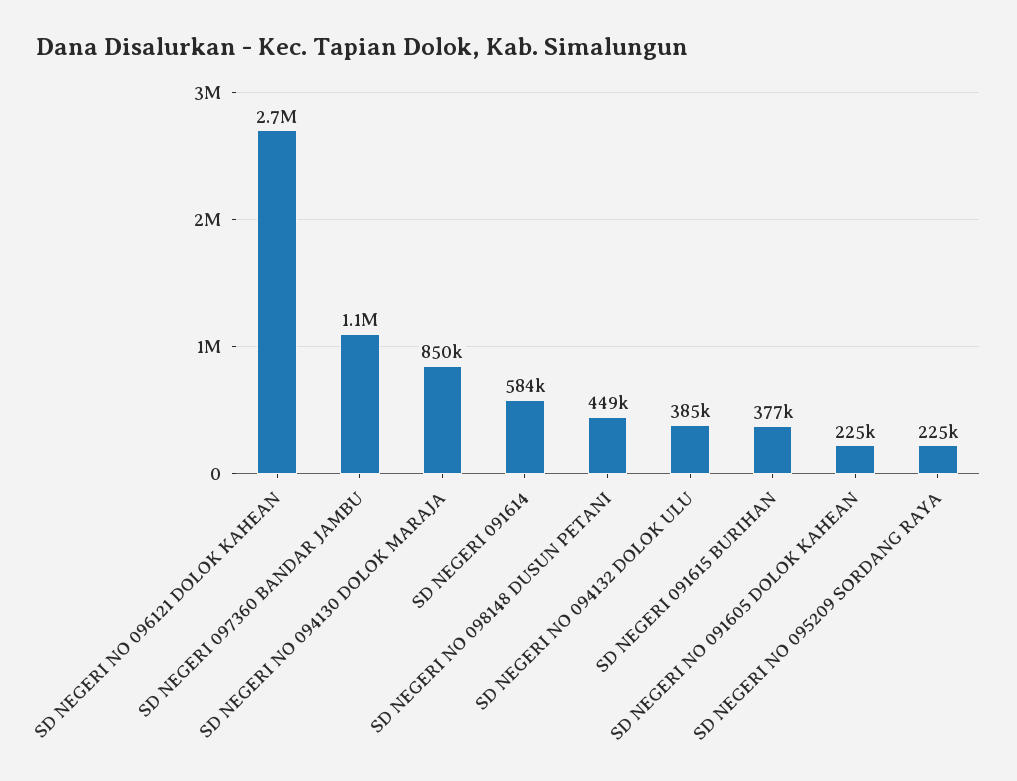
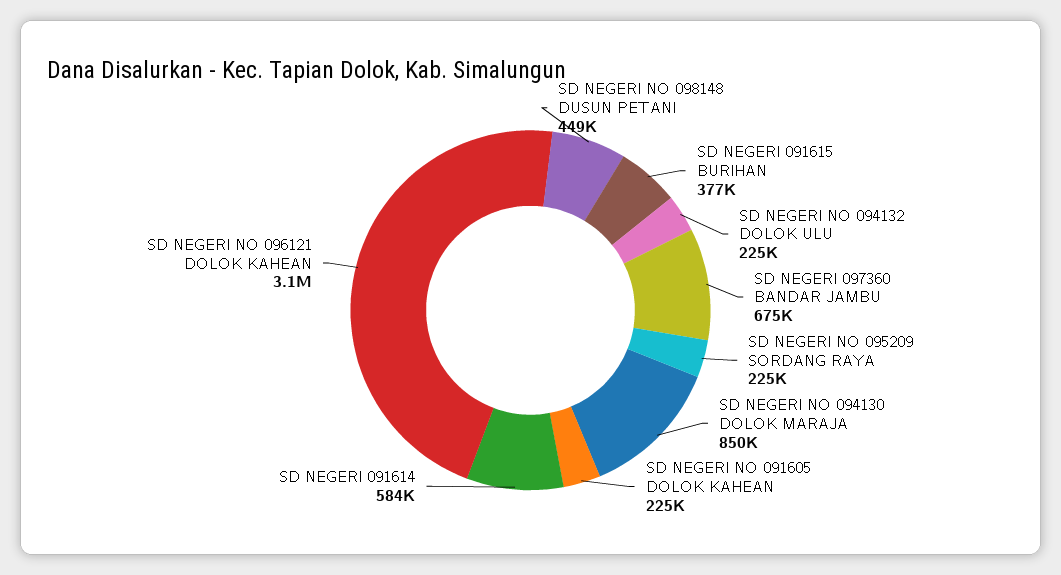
  {
-   "SD NEGERI NO 096121 DOLOK KAHEAN": 2700000,
+   "SD NEGERI NO 096121 DOLOK KAHEAN": 3100000,
-   "SD NEGERI 097360 BANDAR JAMBU": 1100000,
+   "SD NEGERI 097360 BANDAR JAMBU": 675000,
    "SD NEGERI NO 094130 DOLOK MARAJA": 850000,
    "SD NEGERI 091614": 584000,
    "SD NEGERI NO 098148 DUSUN PETANI": 449000,
-   "SD NEGERI NO 094132 DOLOK ULU": 385000,
+   "SD NEGERI NO 094132 DOLOK ULU": 225000,
    "SD NEGERI 091615 BURIHAN": 377000,
    "SD NEGERI NO 091605 DOLOK KAHEAN": 225000,
    "SD NEGERI NO 095209 SORDANG RAYA": 225000
  }

